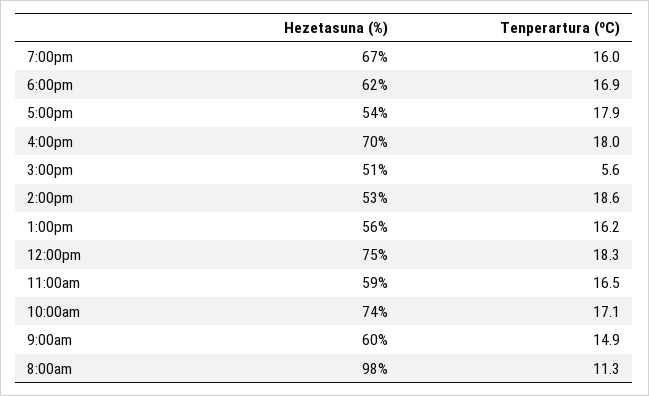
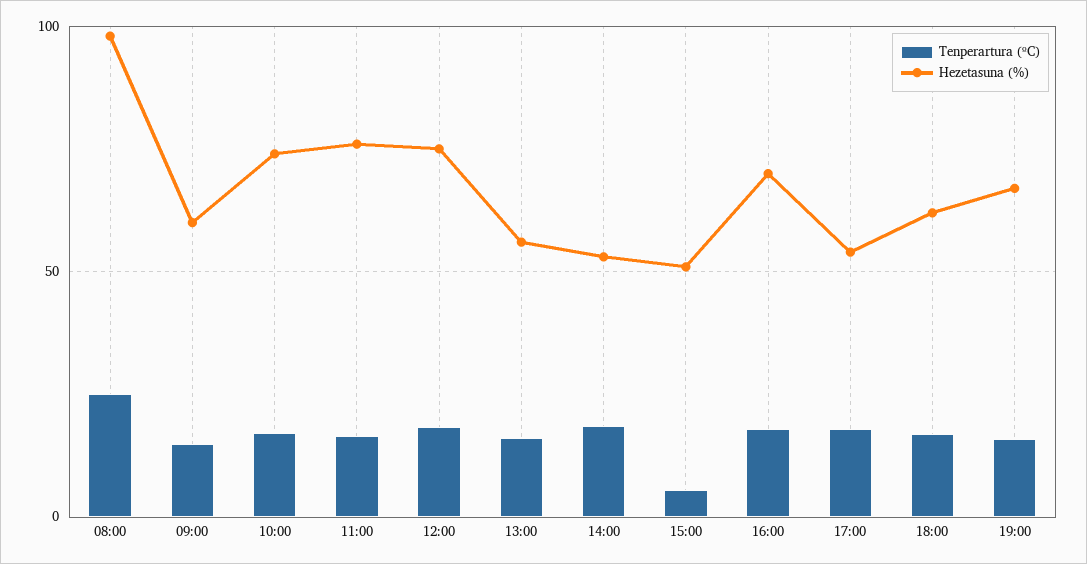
  {
    "Hezetasuna (%)": {
      "7:00pm": 67,
      "6:00pm": 62,
      "5:00pm": 54,
      "4:00pm": 70,
      "3:00pm": 51,
      "2:00pm": 53,
      "1:00pm": 56,
      "12:00pm": 75,
-     "11:00am": 59,
+     "11:00am": 75,
      "10:00am": 74,
      "9:00am": 60,
      "8:00am": 98
    },
    "Tenperartura (ºC)": {
      "7:00pm": 16,
      "6:00pm": 16.9,
      "5:00pm": 17.9,
      "4:00pm": 18,
      "3:00pm": 5.6,
      "2:00pm": 18.6,
      "1:00pm": 16.2,
      "12:00pm": 18.3,
      "11:00am": 16.5,
      "10:00am": 17.1,
      "9:00am": 14.9,
-     "8:00am": 11.3
+     "8:00am": 25
    }
  }

